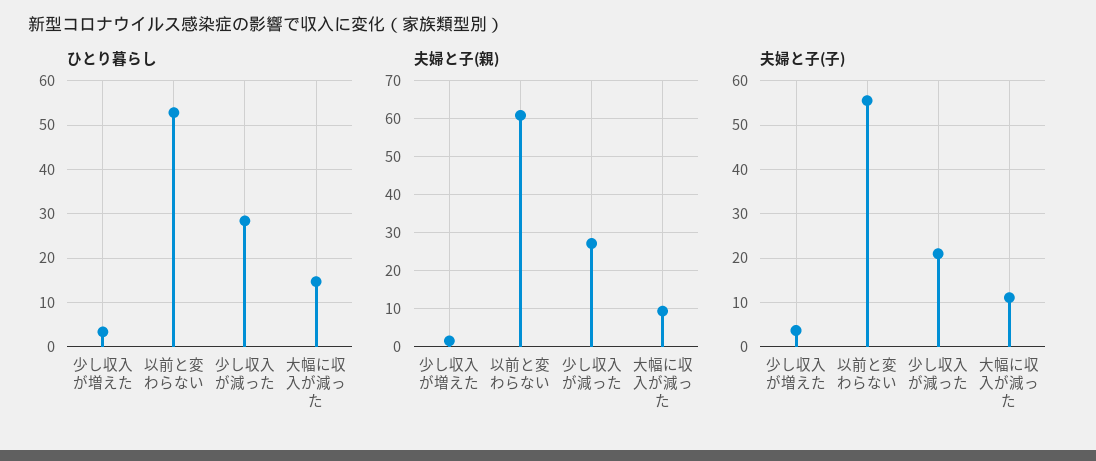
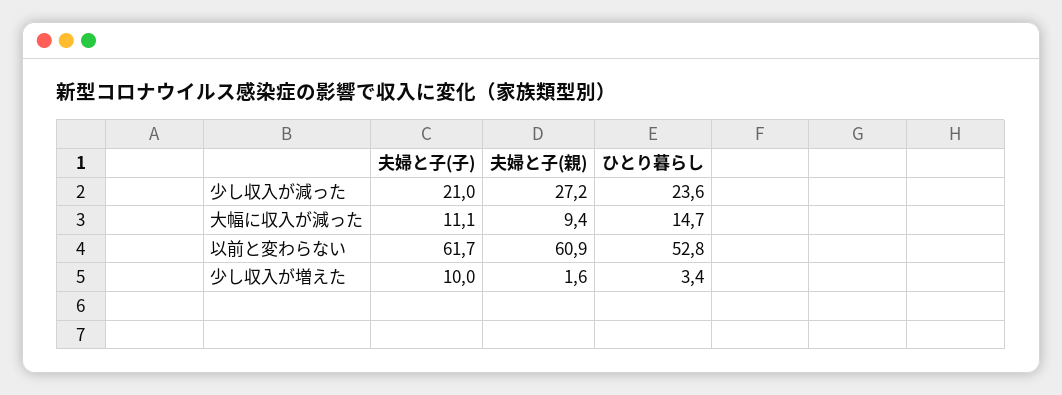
  {
    "ひとり暮らし": {
      "少し収入が増えた": 3.4,
      "以前と変わらない": 52.8,
-     "少し収入が減った": 28,
+     "少し収入が減った": 23.6,
      "大幅に収入が減った": 14.7
    },
    "夫婦と子(親)": {
      "少し収入が増えた": 1.6,
      "以前と変わらない": 60.9,
      "少し収入が減った": 27.2,
      "大幅に収入が減った": 9.4
    },
    "夫婦と子(子)": {
-     "少し収入が増えた": 4,
+     "少し収入が増えた": 10,
-     "以前と変わらない": 56,
+     "以前と変わらない": 61.7,
      "少し収入が減った": 21,
      "大幅に収入が減った": 11.1
    }
  }

